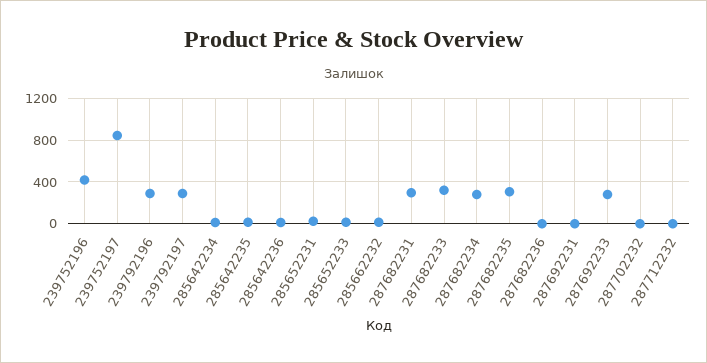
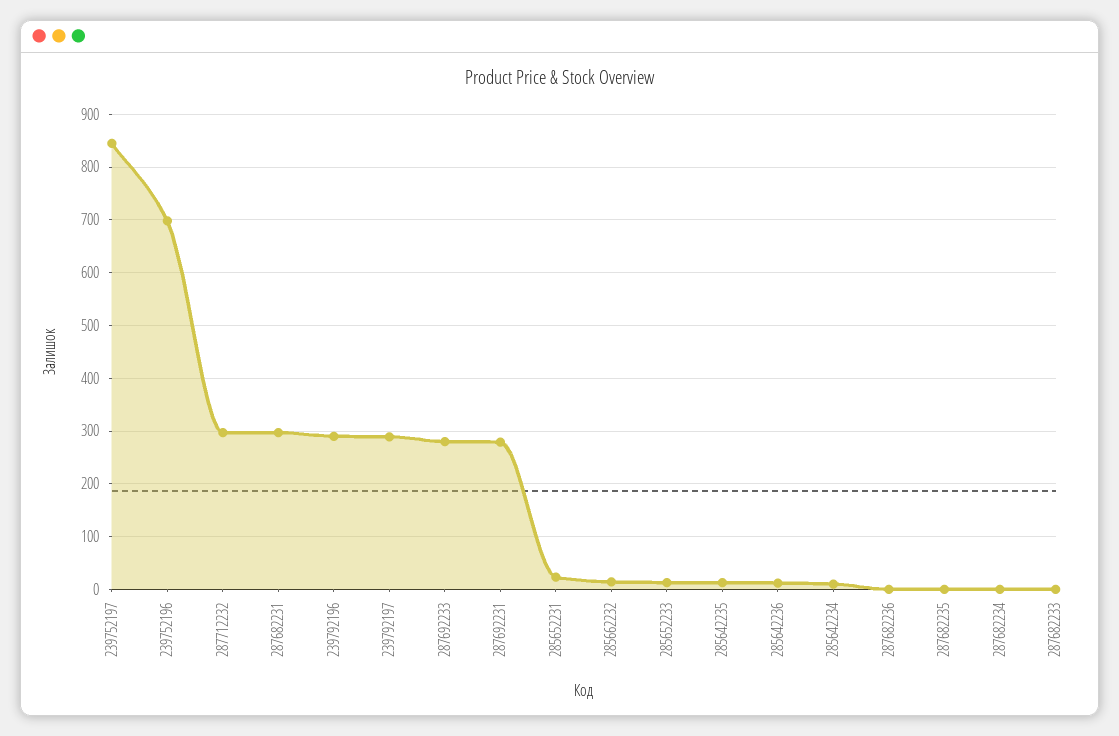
  {
-   "239752196": 400,
+   "239752196": 700,
    "239752197": 840,
    "239792196": 300,
    "239792197": 280,
    "285642234": 20,
    "285642235": 20,
    "285642236": 20,
    "285652231": 20,
    "285652233": 20,
    "285662232": 20,
    "287682231": 300,
-   "287682233": 300,
+   "287682233": 0,
-   "287682234": 300,
+   "287682234": 0,
-   "287682235": 300,
+   "287682235": 0,
    "287682236": 0,
-   "287692231": 0,
+   "287692231": 280,
    "287692233": 280,
-   "287702232": 0,
-   "287712232": 0
+   "287712232": 300
  }

